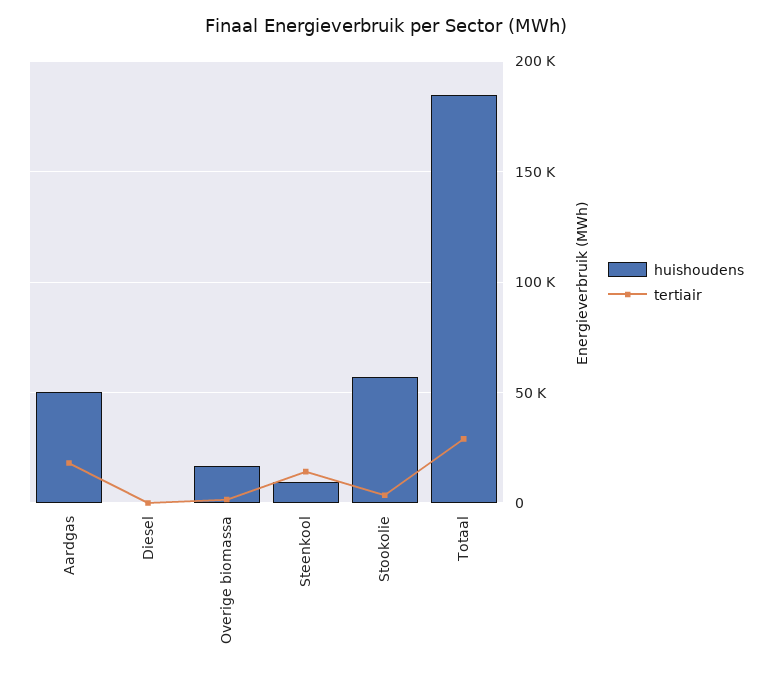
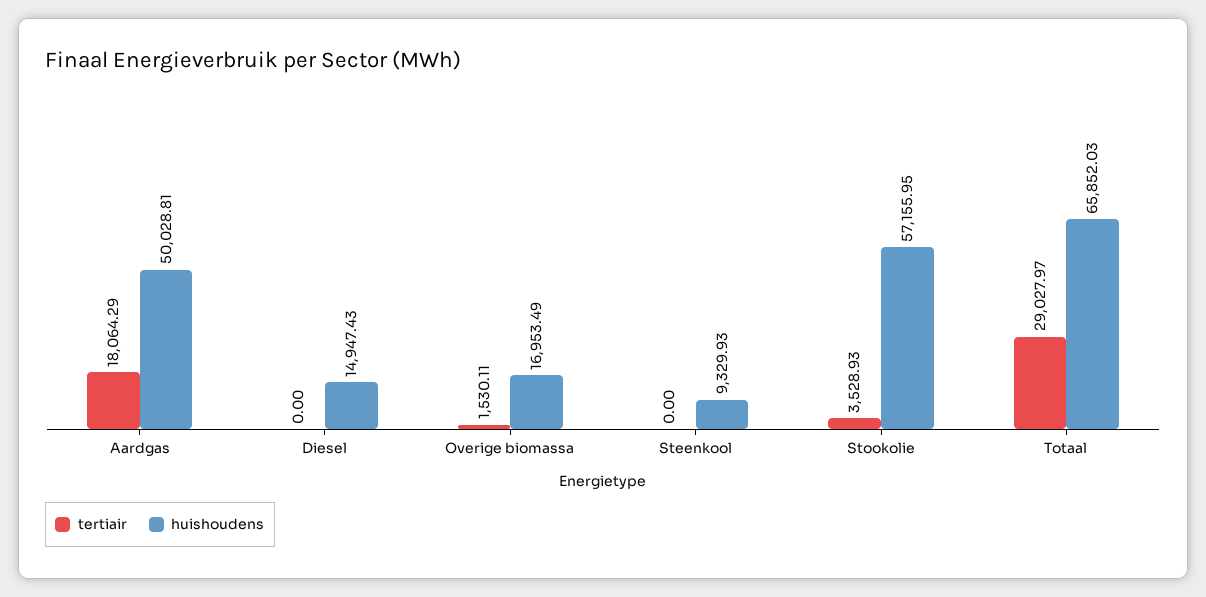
  {
    "huishoudens": {
      "Aardgas": 50028.81,
-     "Diesel": 0,
+     "Diesel": 14947.43,
      "Overige biomassa": 16953.49,
      "Steenkool": 9329.93,
      "Stookolie": 57155.95,
-     "Totaal": 185000
+     "Totaal": 65852.03
    },
    "tertiair": {
      "Aardgas": 18064.29,
      "Diesel": 0,
      "Overige biomassa": 1530.11,
-     "Steenkool": 15000,
+     "Steenkool": 0,
      "Stookolie": 3528.93,
      "Totaal": 29027.97
    }
  }

